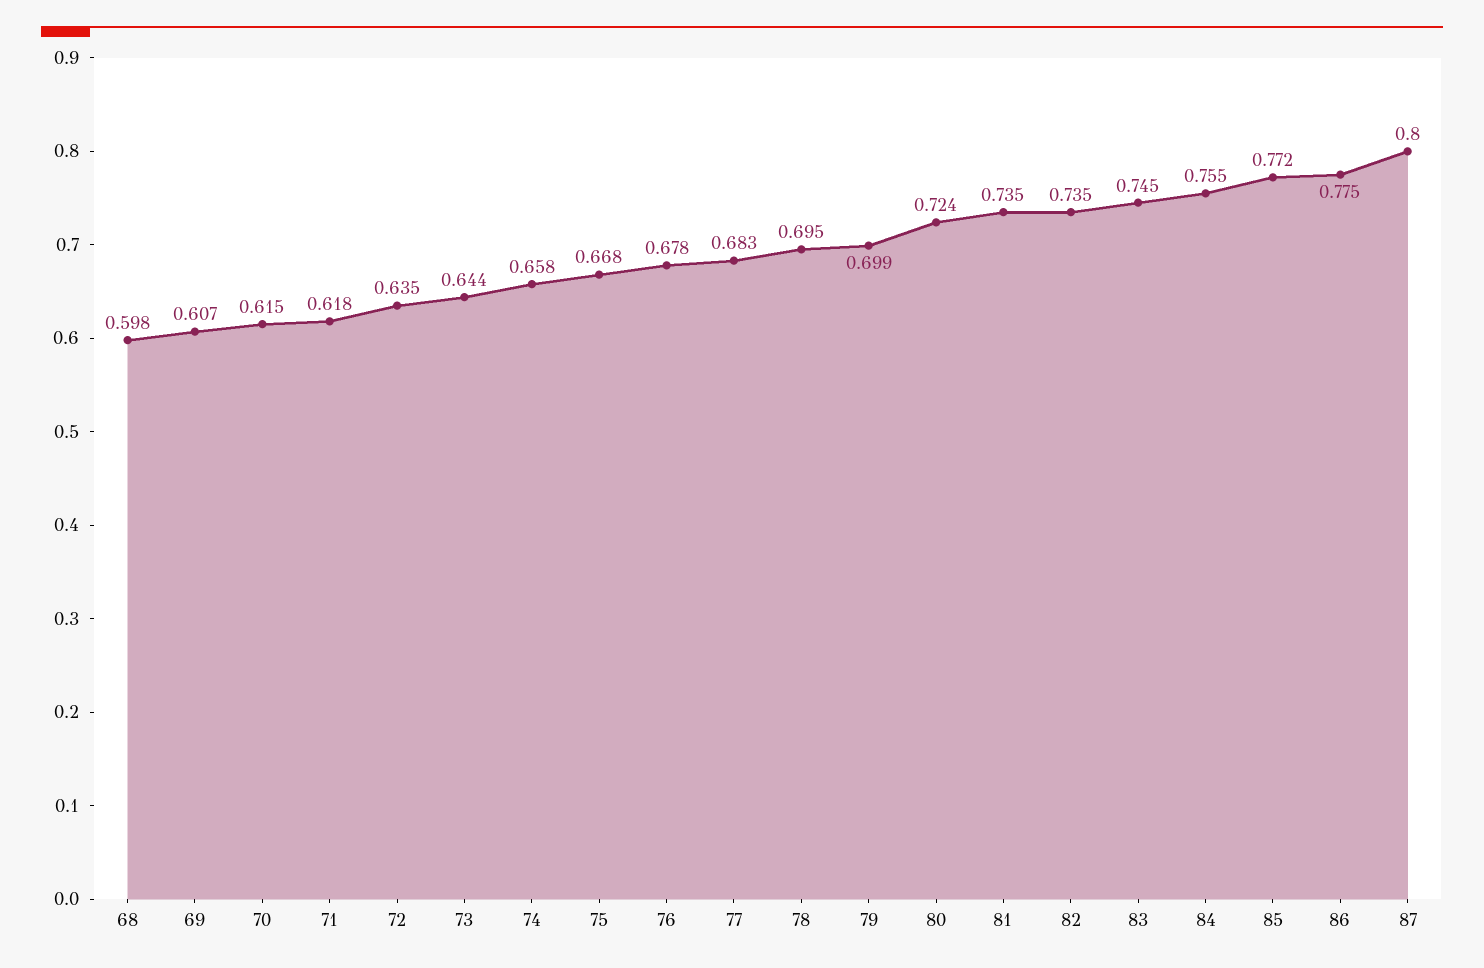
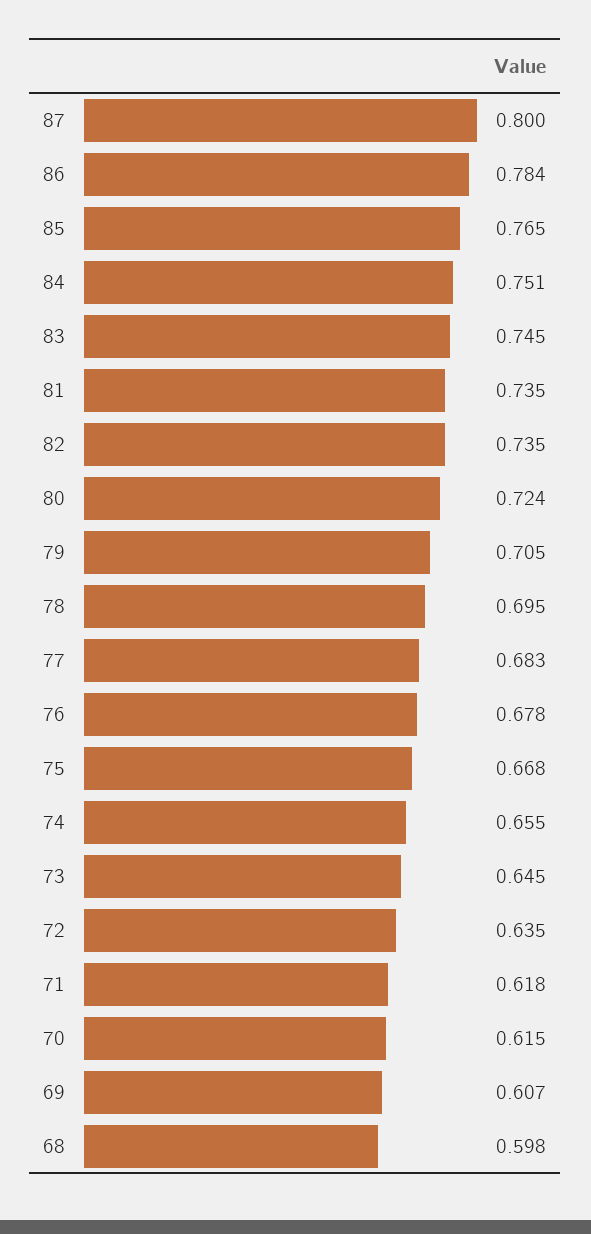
  {
    "68": 0.598,
    "69": 0.607,
    "70": 0.615,
    "71": 0.618,
    "72": 0.635,
-   "73": 0.644,
+   "73": 0.645,
-   "74": 0.658,
+   "74": 0.655,
    "75": 0.668,
    "76": 0.678,
    "77": 0.683,
    "78": 0.695,
-   "79": 0.699,
+   "79": 0.705,
    "80": 0.724,
    "81": 0.735,
    "82": 0.735,
    "83": 0.745,
-   "84": 0.755,
+   "84": 0.751,
-   "85": 0.772,
+   "85": 0.765,
-   "86": 0.775,
+   "86": 0.784,
    "87": 0.8
  }

